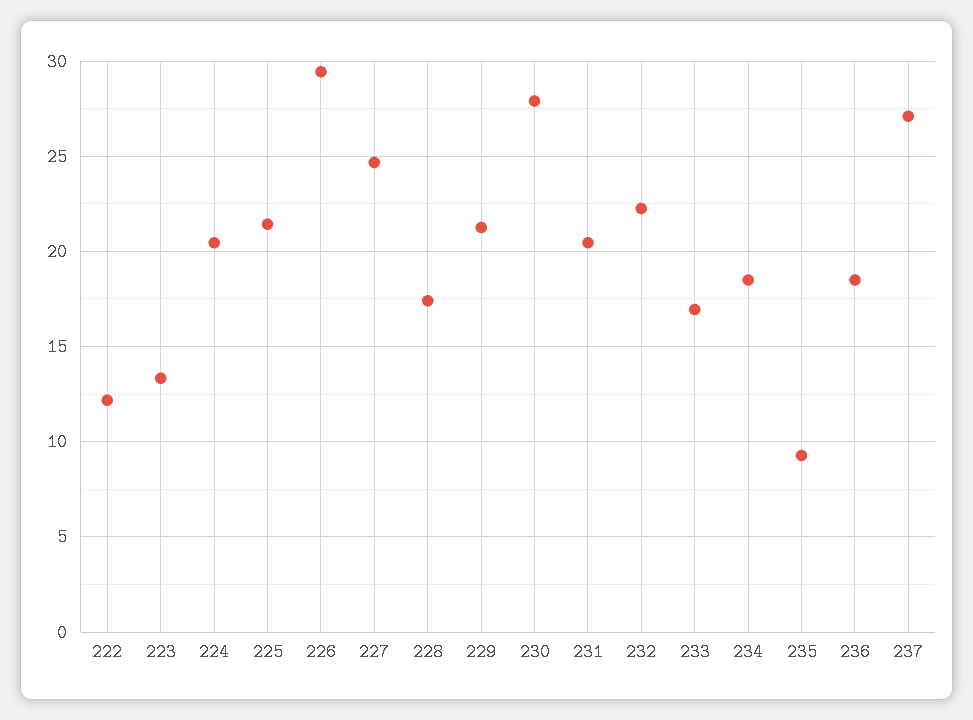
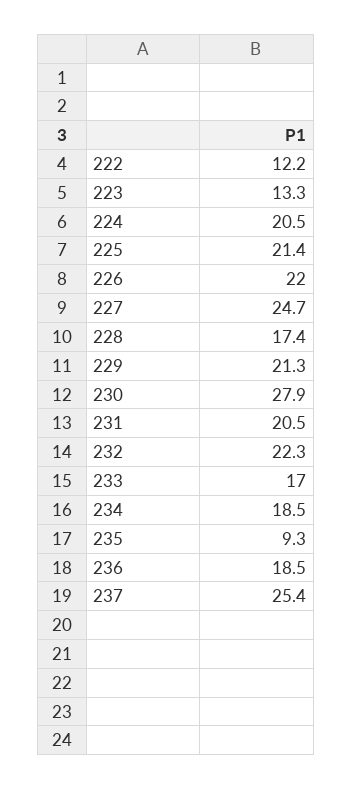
  {
    "222": 12.2,
    "223": 13.3,
    "224": 20.5,
    "225": 21.4,
-   "226": 29.5,
+   "226": 22,
    "227": 24.7,
    "228": 17.4,
    "229": 21.3,
    "230": 27.9,
    "231": 20.5,
    "232": 22.3,
    "233": 17,
    "234": 18.5,
    "235": 9.3,
    "236": 18.5,
-   "237": 27
+   "237": 25.4
  }

